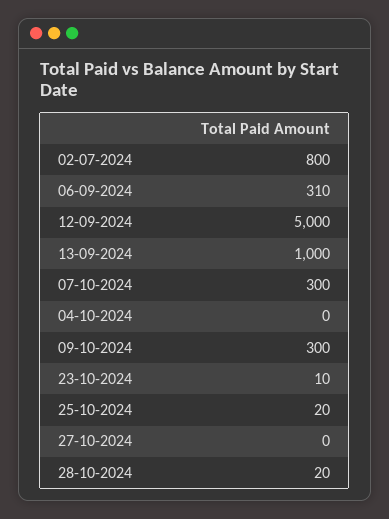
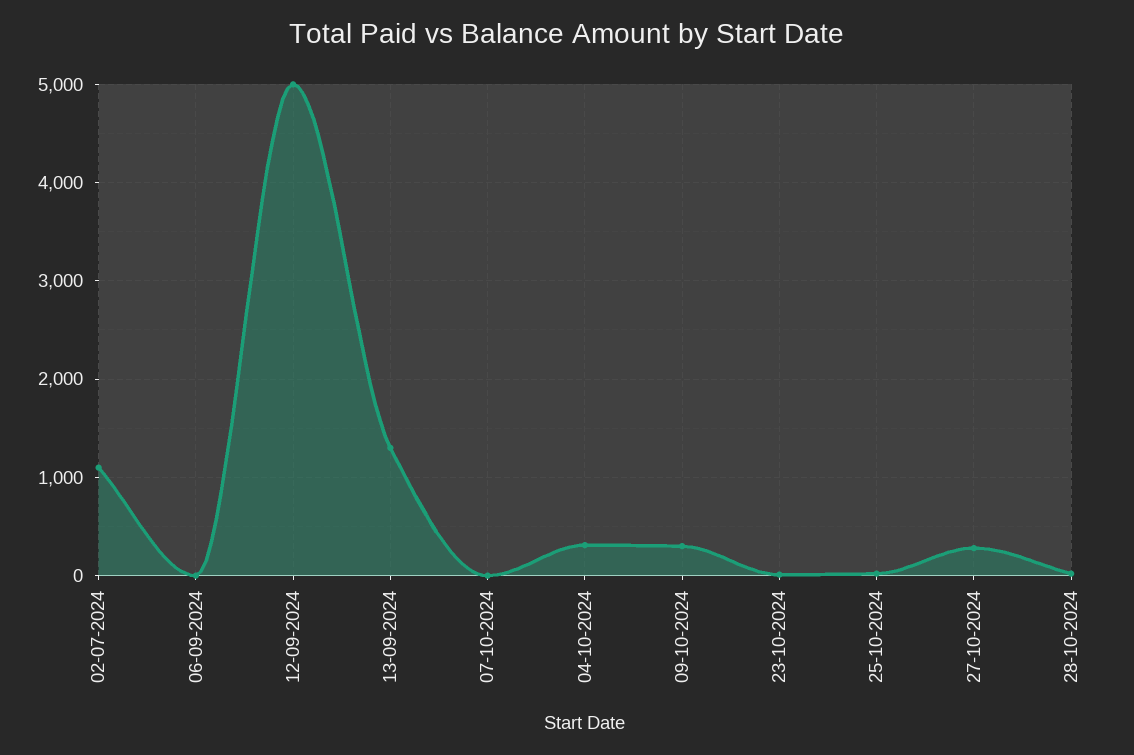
  {
-   "02-07-2024": 800,
+   "02-07-2024": 1100,
-   "06-09-2024": 310,
+   "06-09-2024": 0,
    "12-09-2024": 5000,
-   "13-09-2024": 1000,
+   "13-09-2024": 1300,
-   "07-10-2024": 300,
+   "07-10-2024": 0,
-   "04-10-2024": 0,
+   "04-10-2024": 300,
    "09-10-2024": 300,
    "23-10-2024": 10,
    "25-10-2024": 20,
-   "27-10-2024": 0,
+   "27-10-2024": 300,
    "28-10-2024": 20
  }

